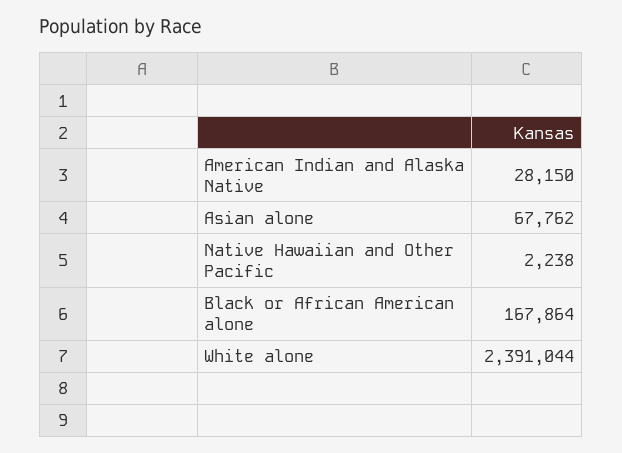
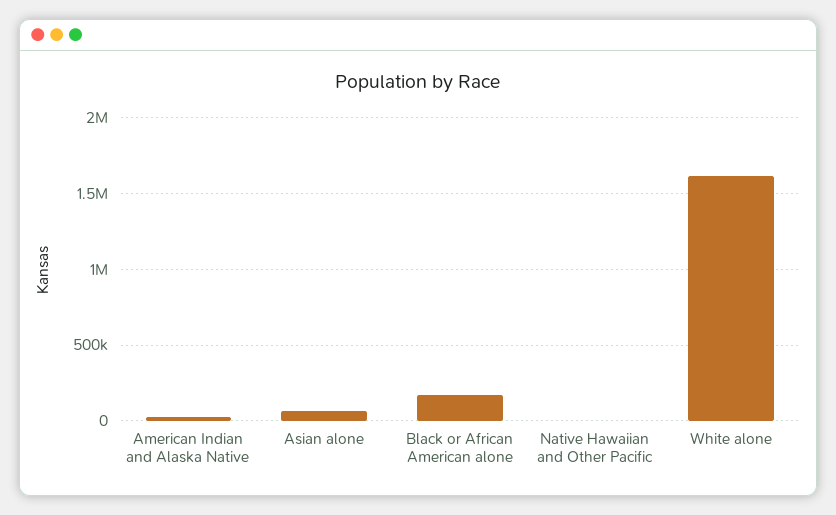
  {
    "American Indian and Alaska Native": 28150,
    "Asian alone": 67762,
    "Native Hawaiian and Other Pacific": 2238,
    "Black or African American alone": 167864,
-   "White alone": 2391044
+   "White alone": 1600000
  }

